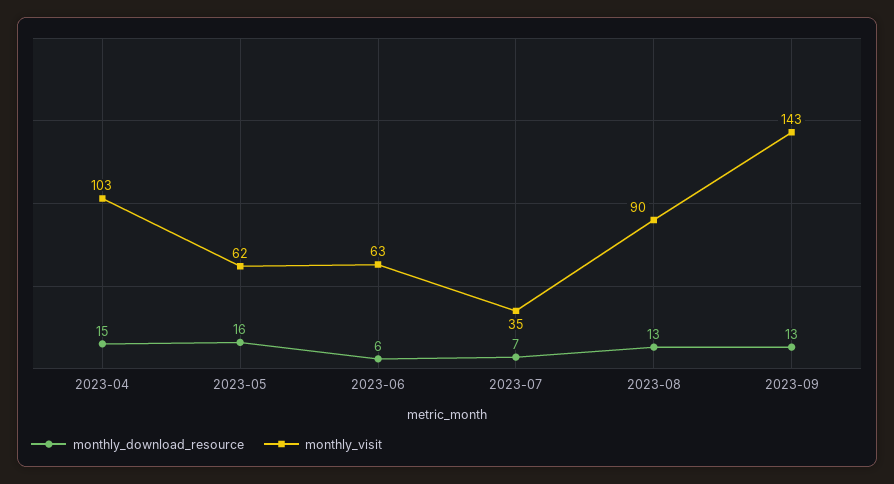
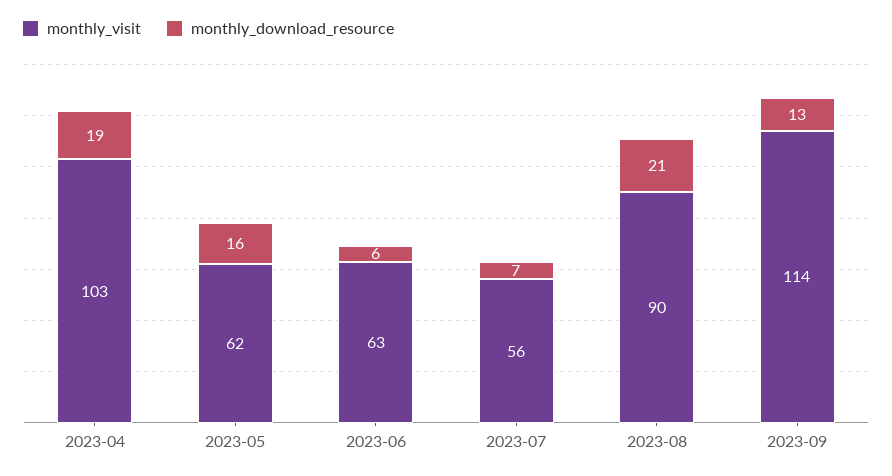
  {
    "monthly_download_resource": {
-     "2023-04": 15,
+     "2023-04": 19,
      "2023-05": 16,
      "2023-06": 6,
      "2023-07": 7,
-     "2023-08": 13,
+     "2023-08": 21,
      "2023-09": 13
    },
    "monthly_visit": {
      "2023-04": 103,
      "2023-05": 62,
      "2023-06": 63,
-     "2023-07": 35,
+     "2023-07": 56,
      "2023-08": 90,
-     "2023-09": 143
+     "2023-09": 114
    }
  }

